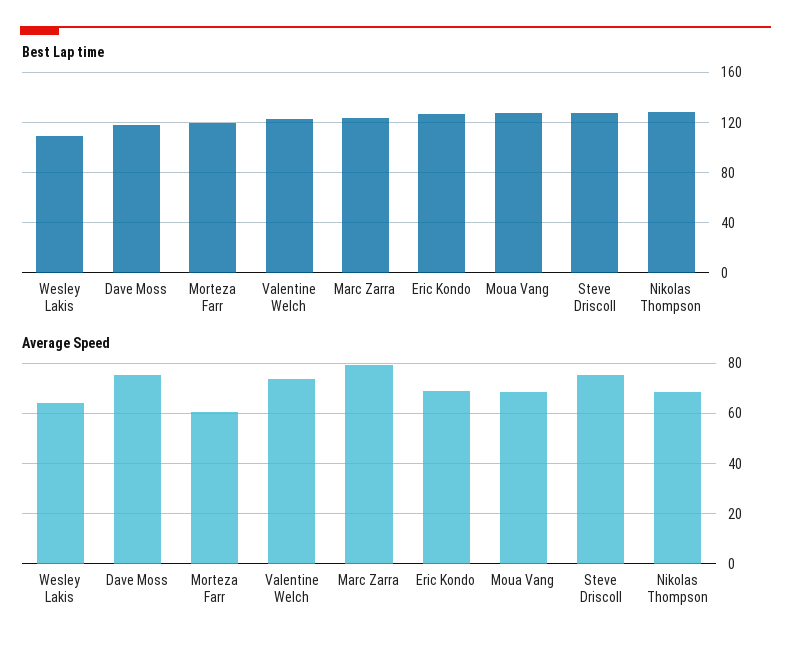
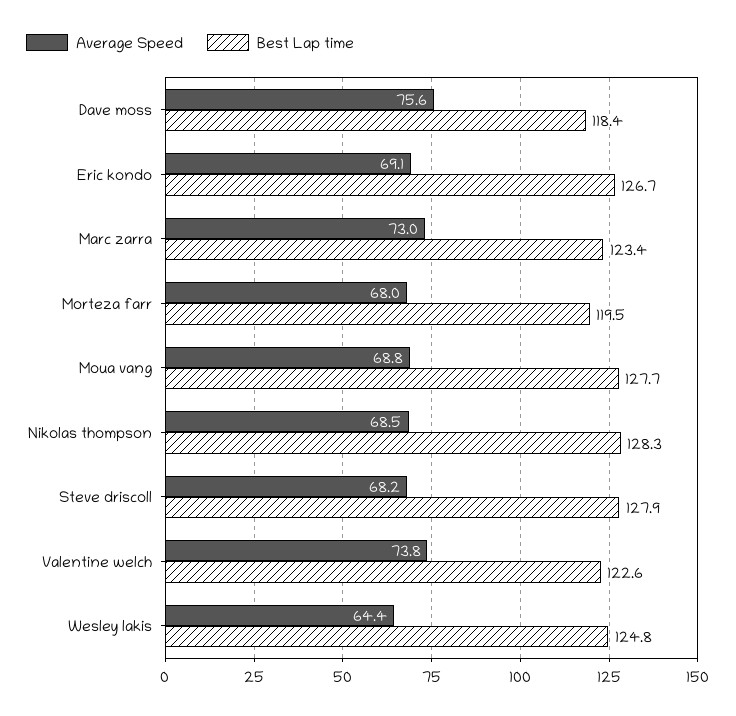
  {
    "Best Lap time": {
-     "Wesley Lakis": 110,
+     "Wesley Lakis": 124.8,
      "Dave Moss": 118.4,
      "Morteza Farr": 119.5,
      "Valentine Welch": 122.6,
      "Marc Zarra": 123.4,
      "Eric Kondo": 126.7,
      "Moua Vang": 127.7,
      "Steve Driscoll": 127.9,
      "Nikolas Thompson": 128.3
    },
    "Average Speed": {
      "Wesley Lakis": 64.4,
      "Dave Moss": 75.6,
-     "Morteza Farr": 60,
+     "Morteza Farr": 68,
      "Valentine Welch": 73.8,
-     "Marc Zarra": 80,
+     "Marc Zarra": 73,
      "Eric Kondo": 69.1,
      "Moua Vang": 68.8,
-     "Steve Driscoll": 75,
+     "Steve Driscoll": 68.2,
      "Nikolas Thompson": 68.5
    }
  }

